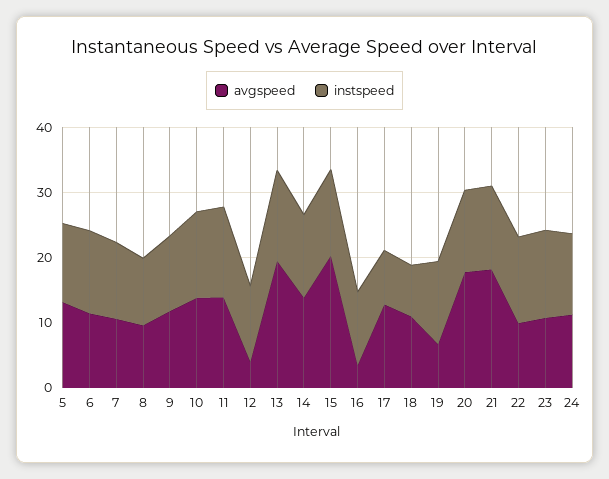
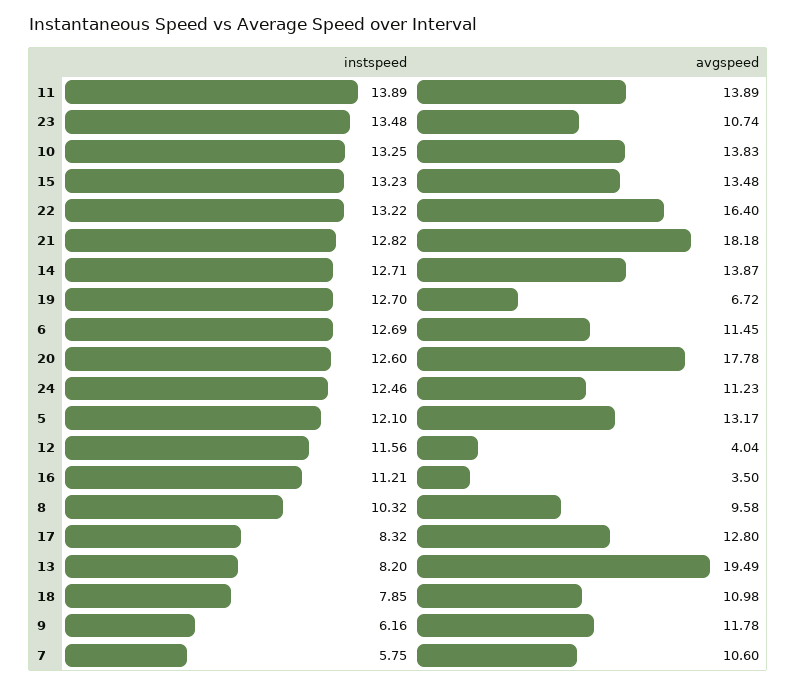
  {
    "avgspeed": {
      "5": 13.17,
      "6": 11.45,
      "7": 10.6,
      "8": 9.58,
      "9": 11.78,
      "10": 13.83,
      "11": 13.89,
      "12": 4.04,
      "13": 19.49,
      "14": 13.87,
-     "15": 20,
+     "15": 13.48,
      "16": 3.5,
      "17": 12.8,
      "18": 10.98,
      "19": 6.72,
      "20": 17.78,
      "21": 18.18,
-     "22": 10,
+     "22": 16.4,
      "23": 10.74,
      "24": 11.23
    },
    "instspeed": {
      "5": 12.1,
      "6": 12.69,
-     "7": 12,
+     "7": 5.75,
      "8": 10.32,
-     "9": 12,
+     "9": 6.16,
      "10": 13.25,
      "11": 13.89,
      "12": 11.56,
-     "13": 14,
+     "13": 8.2,
      "14": 12.71,
      "15": 13.23,
      "16": 11.21,
      "17": 8.32,
      "18": 7.85,
      "19": 12.7,
      "20": 12.6,
      "21": 12.82,
      "22": 13.22,
      "23": 13.48,
      "24": 12.46
    }
  }

